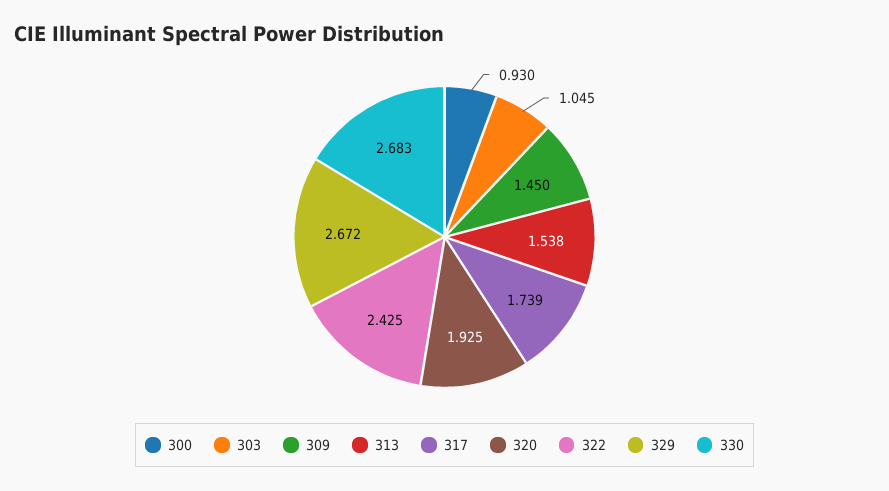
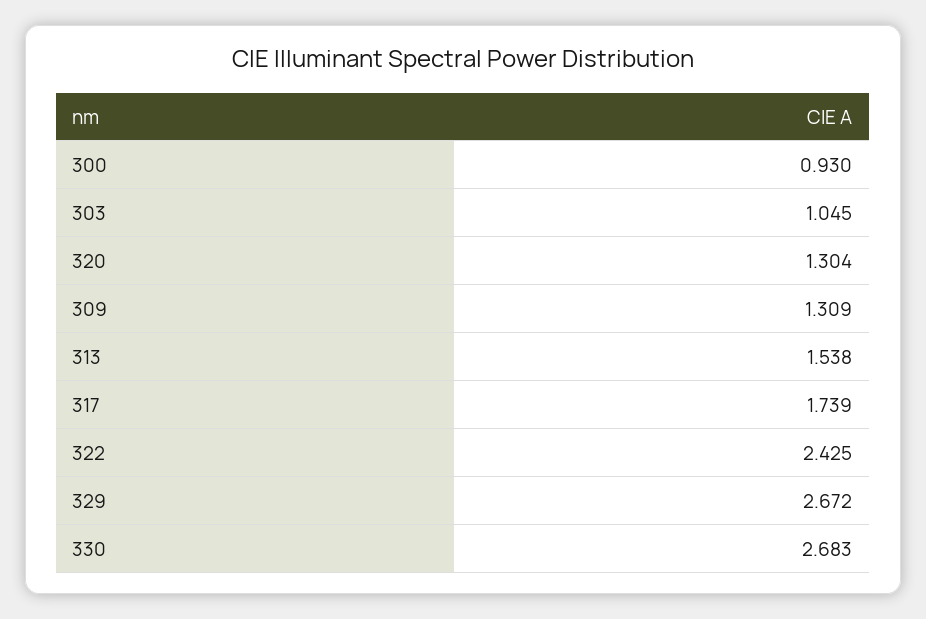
  {
    "300": 0.93,
    "303": 1.045,
-   "309": 1.45,
+   "309": 1.309,
    "313": 1.538,
    "317": 1.739,
-   "320": 1.925,
+   "320": 1.304,
    "322": 2.425,
    "329": 2.672,
    "330": 2.683
  }

